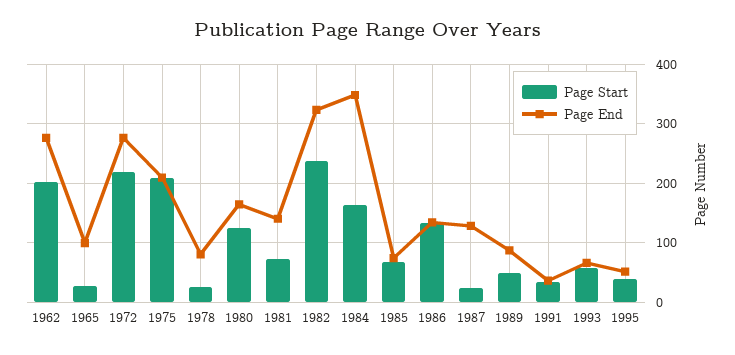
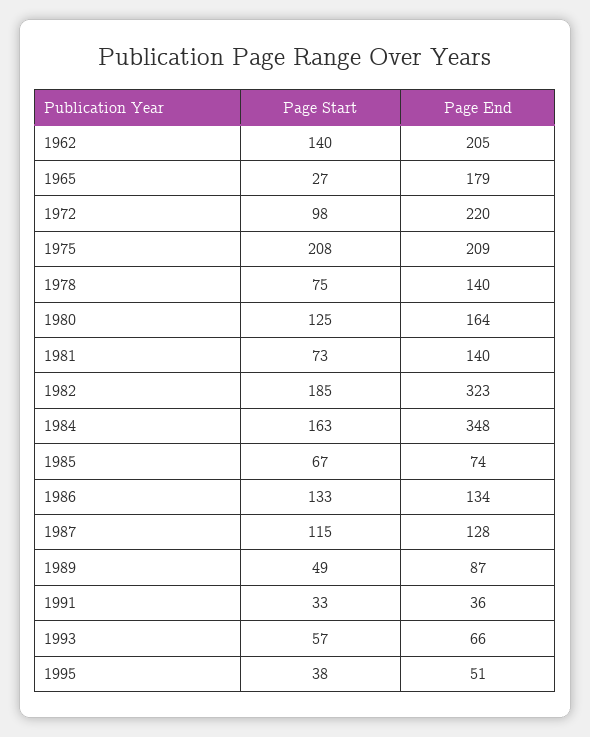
  {
    "Page Start": {
-     "1962": 200,
+     "1962": 140,
      "1965": 27,
-     "1972": 220,
+     "1972": 98,
      "1975": 208,
-     "1978": 20,
+     "1978": 75,
      "1980": 125,
      "1981": 73,
-     "1982": 240,
+     "1982": 185,
      "1984": 163,
      "1985": 67,
      "1986": 133,
-     "1987": 20,
+     "1987": 115,
      "1989": 49,
      "1991": 33,
      "1993": 57,
      "1995": 38
    },
    "Page End": {
-     "1962": 280,
+     "1962": 205,
-     "1965": 100,
+     "1965": 179,
-     "1972": 280,
+     "1972": 220,
      "1975": 209,
-     "1978": 80,
+     "1978": 140,
      "1980": 164,
      "1981": 140,
      "1982": 323,
      "1984": 348,
      "1985": 74,
      "1986": 134,
      "1987": 128,
      "1989": 87,
      "1991": 36,
      "1993": 66,
      "1995": 51
    }
  }

